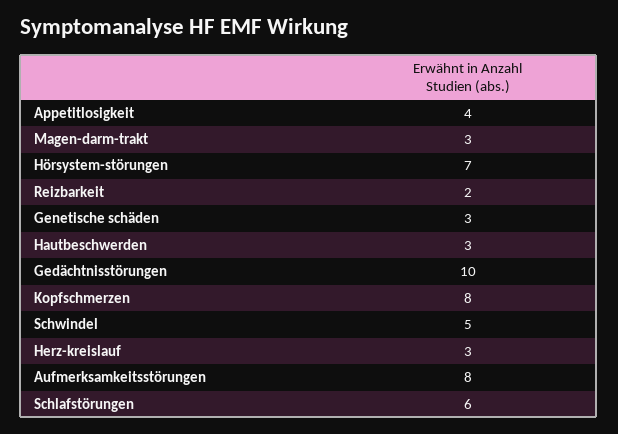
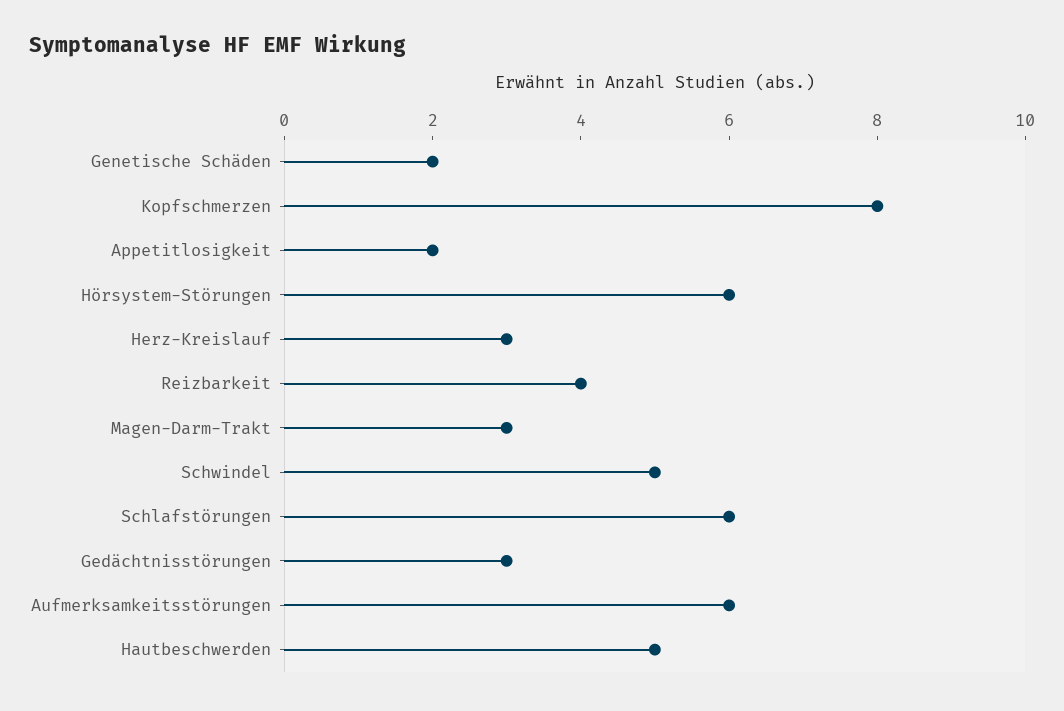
  {
-   "Appetitlosigkeit": 4,
+   "Appetitlosigkeit": 2,
    "Magen-darm-trakt": 3,
-   "Hörsystem-störungen": 7,
+   "Hörsystem-störungen": 6,
-   "Reizbarkeit": 2,
+   "Reizbarkeit": 4,
-   "Genetische schäden": 3,
+   "Genetische schäden": 2,
-   "Hautbeschwerden": 3,
+   "Hautbeschwerden": 5,
-   "Gedächtnisstörungen": 10,
+   "Gedächtnisstörungen": 3,
    "Kopfschmerzen": 8,
    "Schwindel": 5,
    "Herz-kreislauf": 3,
-   "Aufmerksamkeitsstörungen": 8,
+   "Aufmerksamkeitsstörungen": 6,
    "Schlafstörungen": 6
  }

